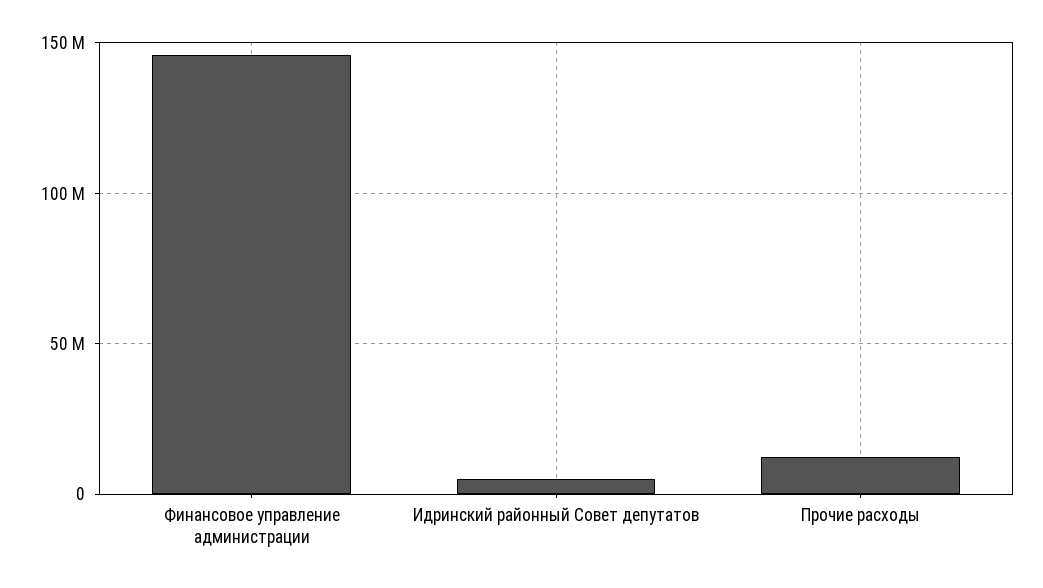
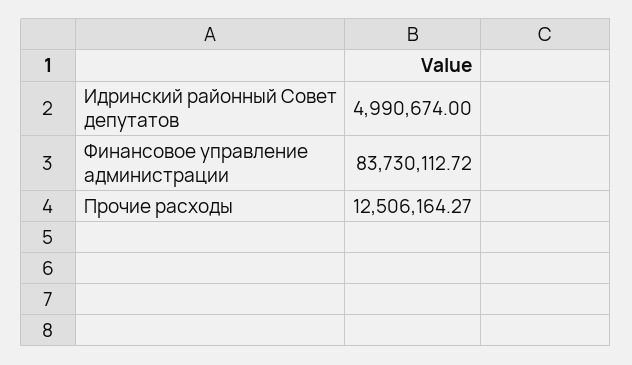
  {
-   "Финансовое управление администрации": 145000000,
+   "Финансовое управление администрации": 83730112.72,
    "Идринский районный Совет депутатов": 4990674,
    "Прочие расходы": 12506164.27
  }

